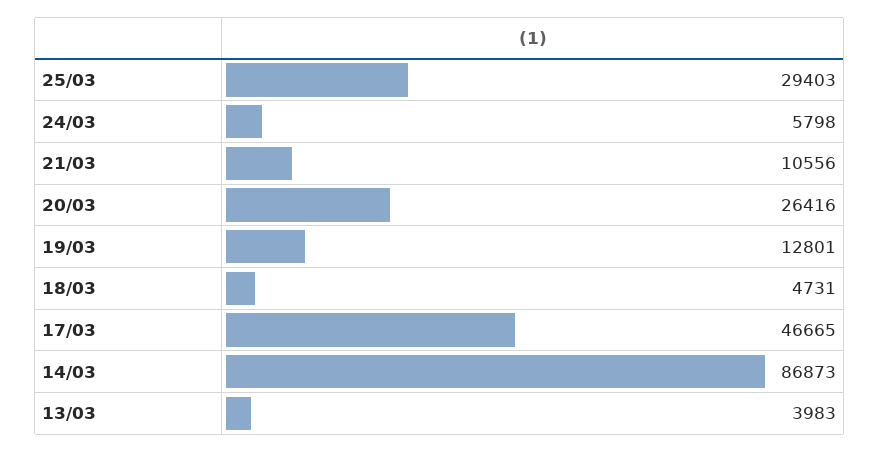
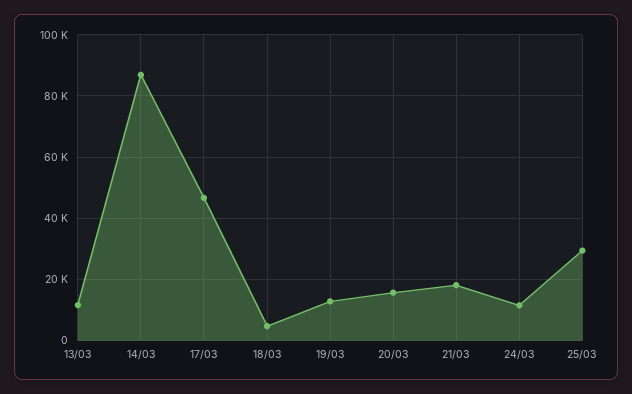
  {
    "25/03": 29403,
-   "24/03": 5798,
+   "24/03": 12000,
-   "21/03": 10556,
+   "21/03": 18000,
-   "20/03": 26416,
+   "20/03": 16000,
    "19/03": 12801,
    "18/03": 4731,
    "17/03": 46665,
    "14/03": 86873,
-   "13/03": 3983
+   "13/03": 12000
  }

